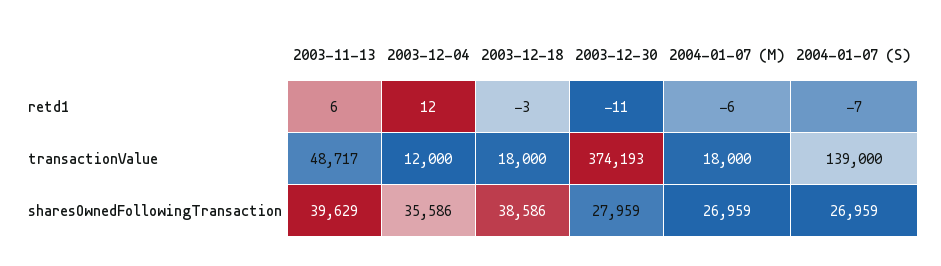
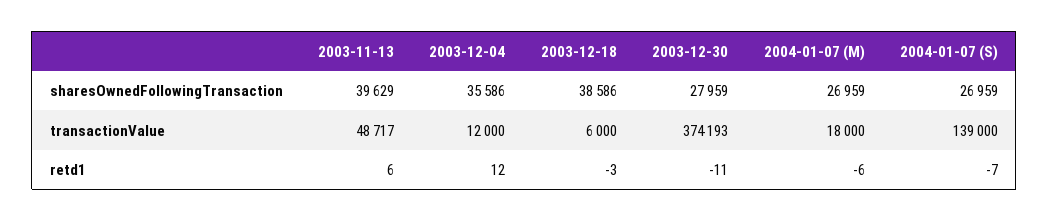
  {
    "2003-11-13": {
      "retd1": 6,
      "transactionValue": 48717,
      "sharesOwnedFollowingTransaction": 39629
    },
    "2003-12-04": {
      "retd1": 12,
      "transactionValue": 12000,
      "sharesOwnedFollowingTransaction": 35586
    },
    "2003-12-18": {
      "retd1": -3,
-     "transactionValue": 18000,
+     "transactionValue": 6000,
      "sharesOwnedFollowingTransaction": 38586
    },
    "2003-12-30": {
      "retd1": -11,
      "transactionValue": 374193,
      "sharesOwnedFollowingTransaction": 27959
    },
    "2004-01-07 (M)": {
      "retd1": -6,
      "transactionValue": 18000,
      "sharesOwnedFollowingTransaction": 26959
    },
    "2004-01-07 (S)": {
      "retd1": -7,
      "transactionValue": 139000,
      "sharesOwnedFollowingTransaction": 26959
    }
  }

